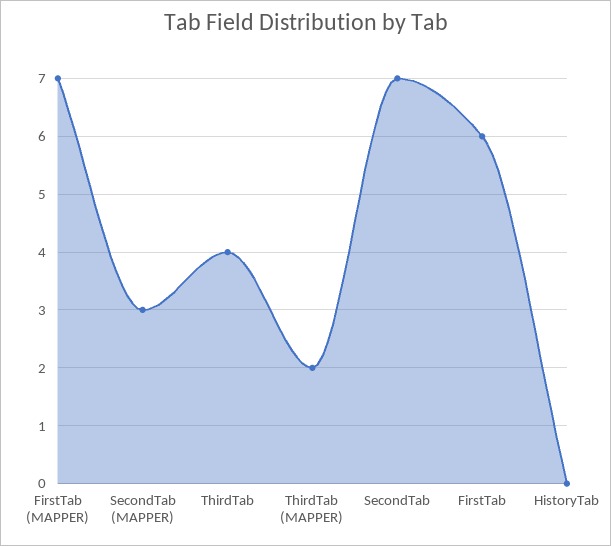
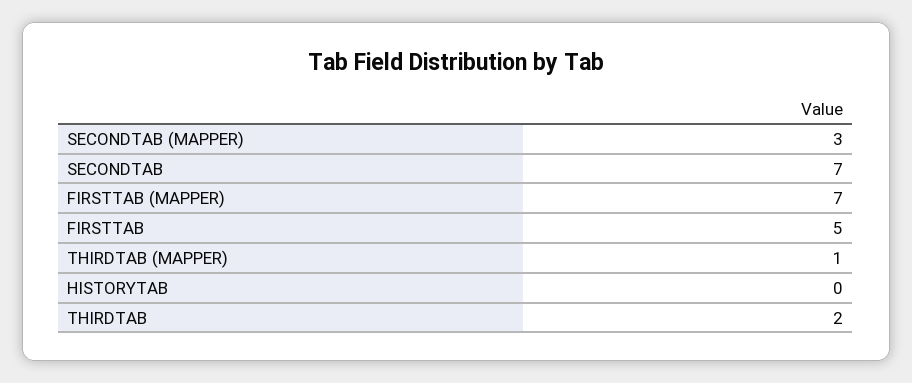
  {
    "FirstTab (MAPPER)": 7,
    "SecondTab (MAPPER)": 3,
-   "ThirdTab": 4,
+   "ThirdTab": 2,
-   "ThirdTab (MAPPER)": 2,
+   "ThirdTab (MAPPER)": 1,
    "SecondTab": 7,
-   "FirstTab": 6,
+   "FirstTab": 5,
    "HistoryTab": 0
  }

